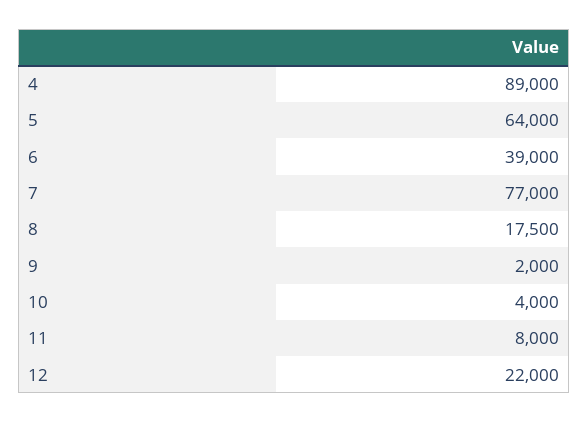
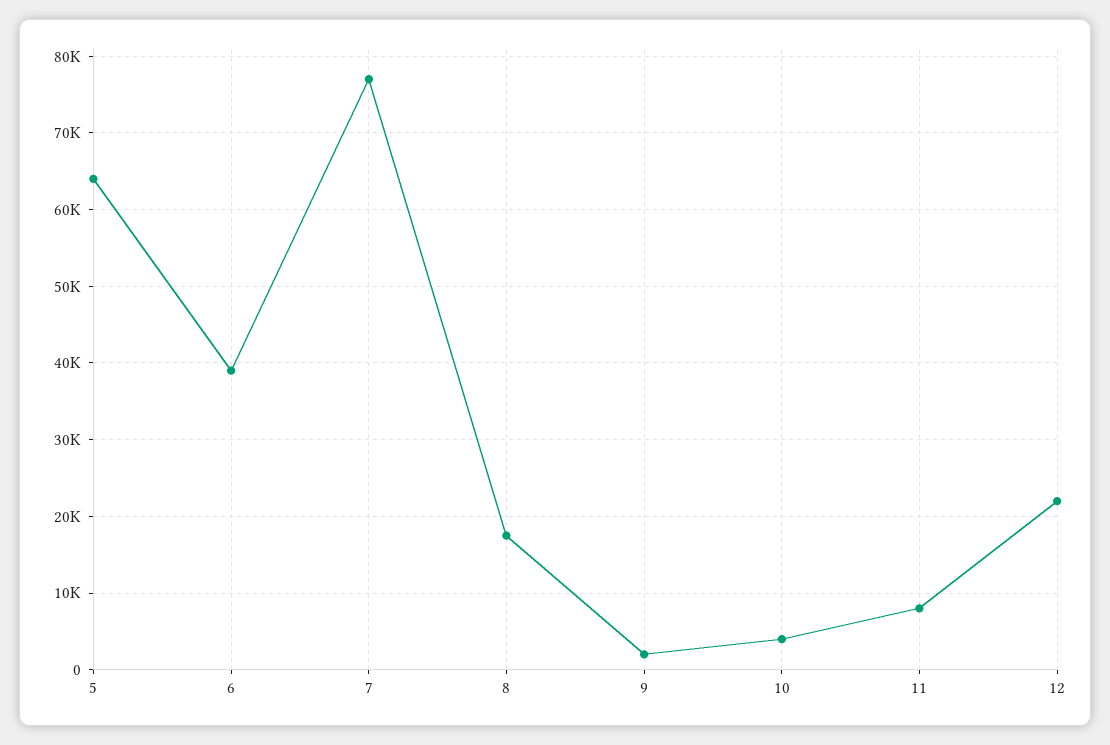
  {
-   "4": 89000,
    "5": 64000,
    "6": 39000,
    "7": 77000,
    "8": 17500,
    "9": 2000,
    "10": 4000,
    "11": 8000,
    "12": 22000
  }

